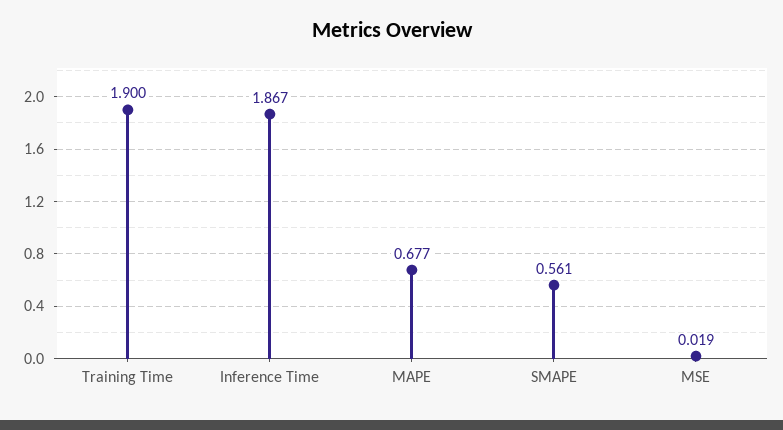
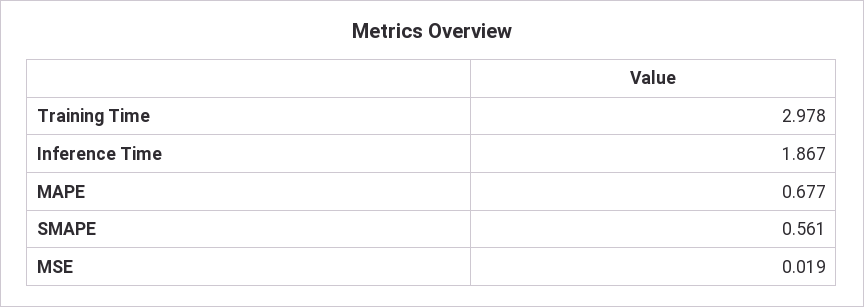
  {
-   "Training Time": 1.9,
+   "Training Time": 2.978,
    "Inference Time": 1.867,
    "MAPE": 0.677,
    "SMAPE": 0.561,
    "MSE": 0.019
  }

